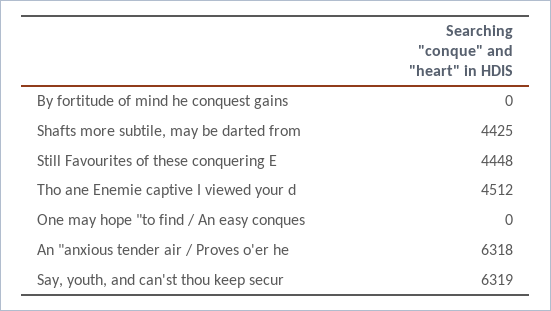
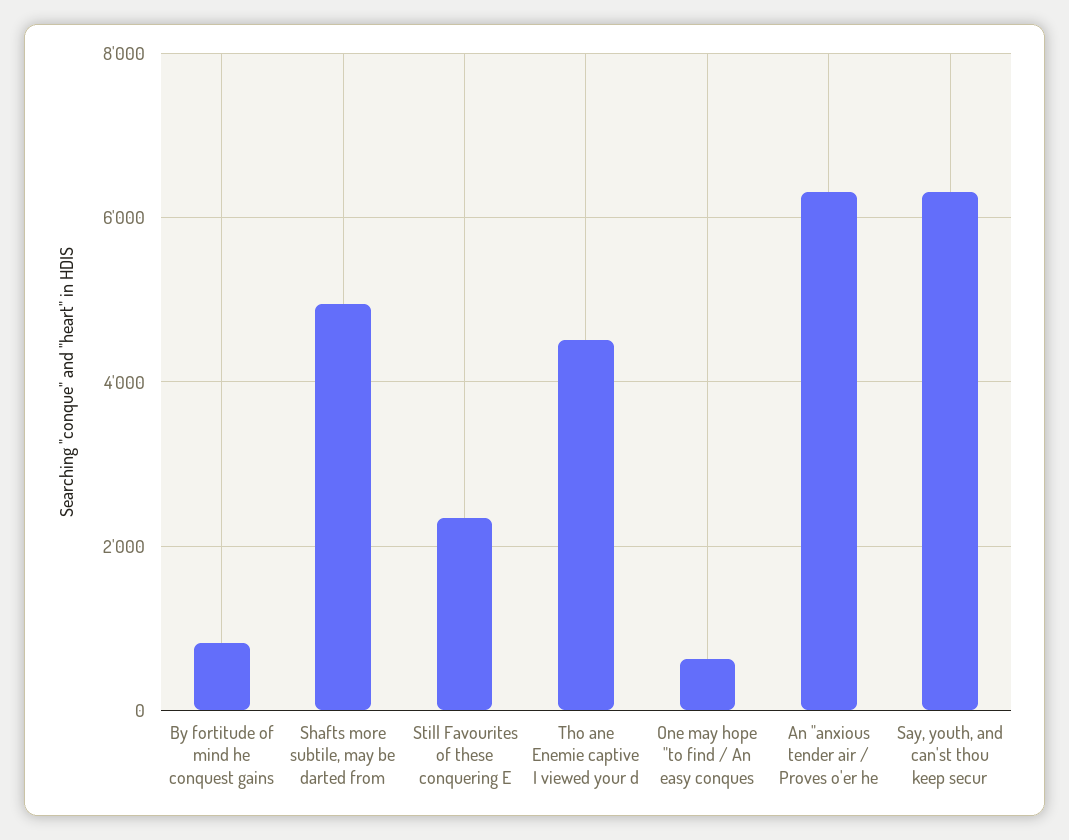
  {
-   "By fortitude of mind he conquest gains": 0,
+   "By fortitude of mind he conquest gains": 800,
-   "Shafts more subtile, may be darted from": 4425,
+   "Shafts more subtile, may be darted from": 5000,
-   "Still Favourites of these conquering E": 4448,
+   "Still Favourites of these conquering E": 2400,
    "Tho ane Enemie captive I viewed your d": 4512,
-   "One may hope \"to find / An easy conques": 0,
+   "One may hope \"to find / An easy conques": 600,
    "An \"anxious tender air / Proves o'er he": 6318,
    "Say, youth, and can'st thou keep secur": 6319
  }

